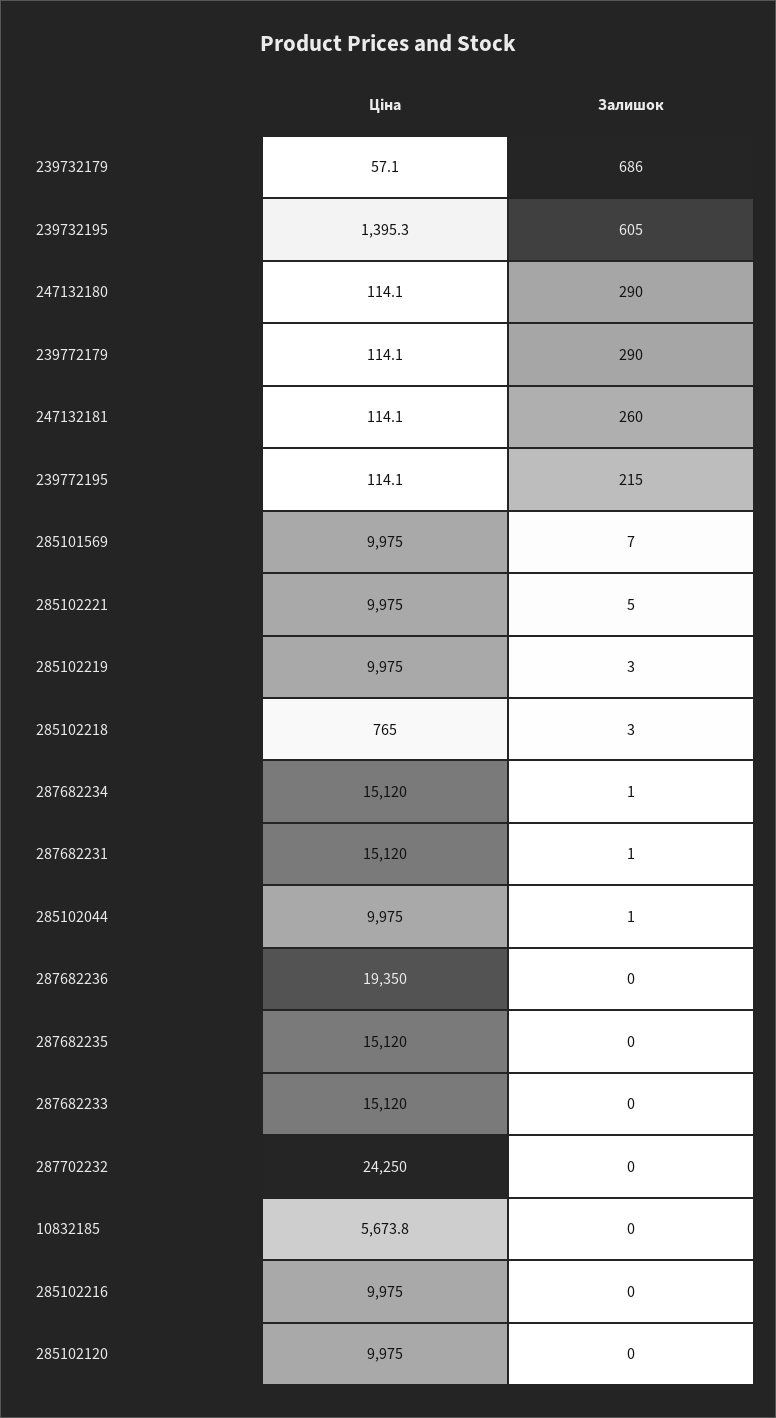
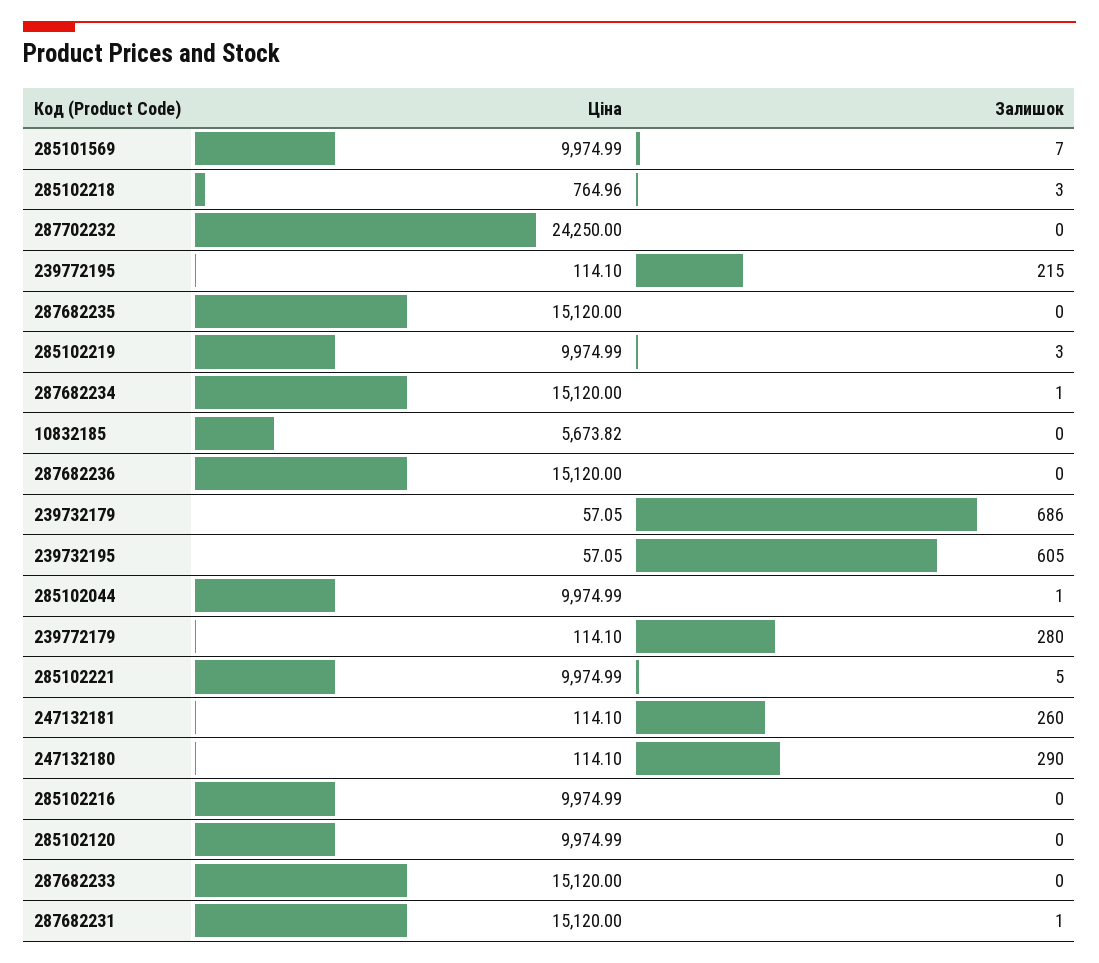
  {
    "Ціна": {
      "239732179": 57.05,
-     "239732195": 1395.3,
+     "239732195": 57.05,
      "247132180": 114.1,
      "239772179": 114.1,
      "247132181": 114.1,
      "239772195": 114.1,
      "285101569": 9974.99,
      "285102221": 9974.99,
      "285102219": 9974.99,
      "285102218": 764.96,
      "287682234": 15120,
      "287682231": 15120,
      "285102044": 9974.99,
-     "287682236": 19350,
+     "287682236": 15120,
      "287682235": 15120,
      "287682233": 15120,
      "287702232": 24250,
      "10832185": 5673.82,
      "285102216": 9974.99,
      "285102120": 9974.99
    },
    "Залишок": {
      "239732179": 686,
      "239732195": 605,
      "247132180": 290,
-     "239772179": 290,
+     "239772179": 280,
      "247132181": 260,
      "239772195": 215,
      "285101569": 7,
      "285102221": 5,
      "285102219": 3,
      "285102218": 3,
      "287682234": 1,
      "287682231": 1,
      "285102044": 1,
      "287682236": 0,
      "287682235": 0,
      "287682233": 0,
      "287702232": 0,
      "10832185": 0,
      "285102216": 0,
      "285102120": 0
    }
  }

